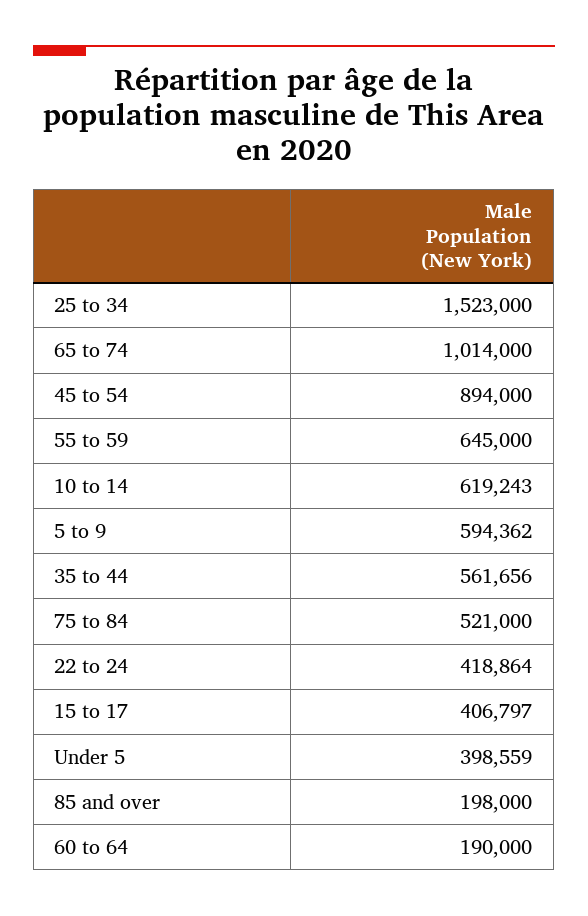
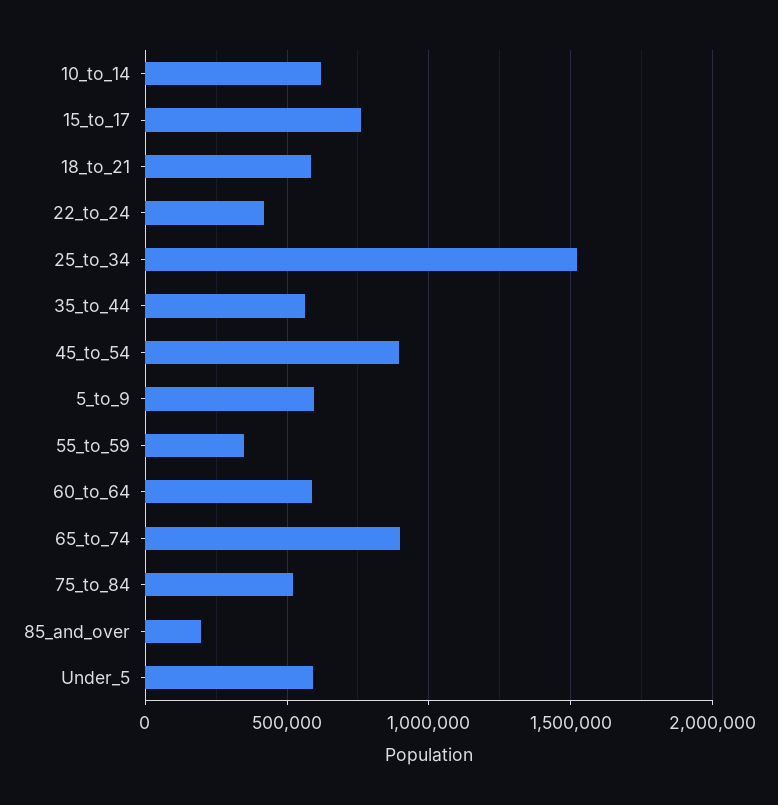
  {
    "25 to 34": 1523000,
-   "65 to 74": 1014000,
+   "65 to 74": 900000,
    "45 to 54": 894000,
-   "55 to 59": 645000,
+   "55 to 59": 350000,
    "10 to 14": 619243,
    "5 to 9": 594362,
    "35 to 44": 561656,
    "75 to 84": 521000,
    "22 to 24": 418864,
-   "15 to 17": 406797,
+   "15 to 17": 750000,
-   "Under 5": 398559,
+   "Under 5": 600000,
    "85 and over": 198000,
-   "60 to 64": 190000
+   "60 to 64": 600000,
+   "18_to_21": 600000
  }

